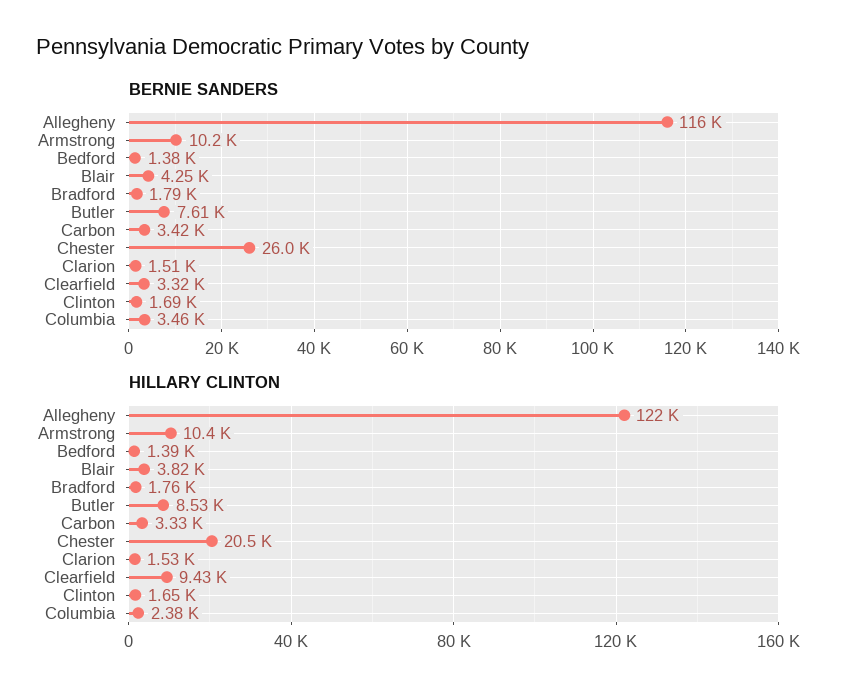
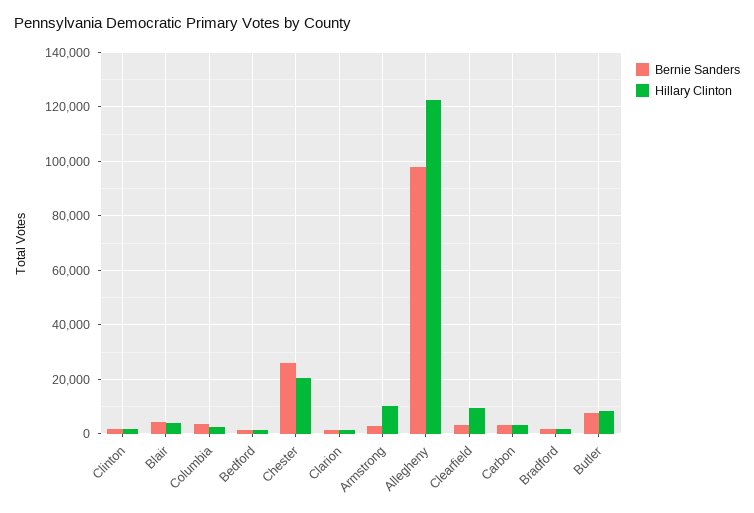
  {
    "BERNIE SANDERS": {
-     "Allegheny": 116000,
+     "Allegheny": 97500,
-     "Armstrong": 10200,
+     "Armstrong": 2500,
      "Bedford": 1380,
      "Blair": 4250,
      "Bradford": 1790,
      "Butler": 7610,
      "Carbon": 3420,
      "Chester": 26000,
      "Clarion": 1510,
      "Clearfield": 3320,
      "Clinton": 1690,
      "Columbia": 3460
    },
    "HILLARY CLINTON": {
      "Allegheny": 122000,
      "Armstrong": 10400,
      "Bedford": 1390,
      "Blair": 3820,
      "Bradford": 1760,
      "Butler": 8530,
      "Carbon": 3330,
      "Chester": 20500,
      "Clarion": 1530,
      "Clearfield": 9430,
      "Clinton": 1650,
      "Columbia": 2380
    }
  }

